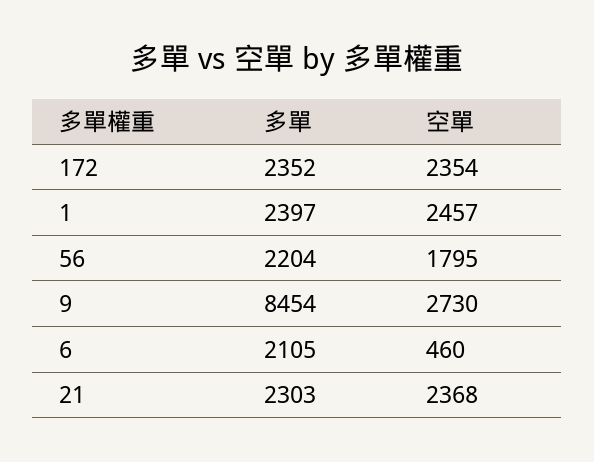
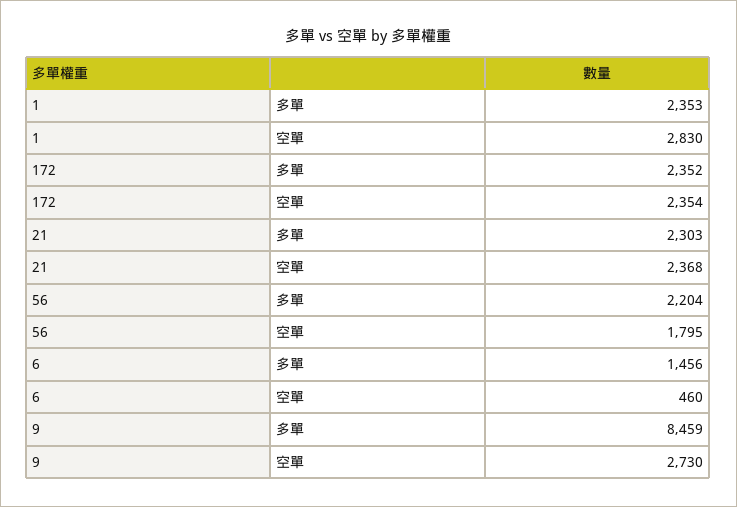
  {
    "多單": {
      "172": 2352,
-     "1": 2397,
+     "1": 2353,
      "56": 2204,
-     "9": 8454,
+     "9": 8459,
-     "6": 2105,
+     "6": 1456,
      "21": 2303
    },
    "空單": {
      "172": 2354,
-     "1": 2457,
+     "1": 2830,
      "56": 1795,
      "9": 2730,
      "6": 460,
      "21": 2368
    }
  }

